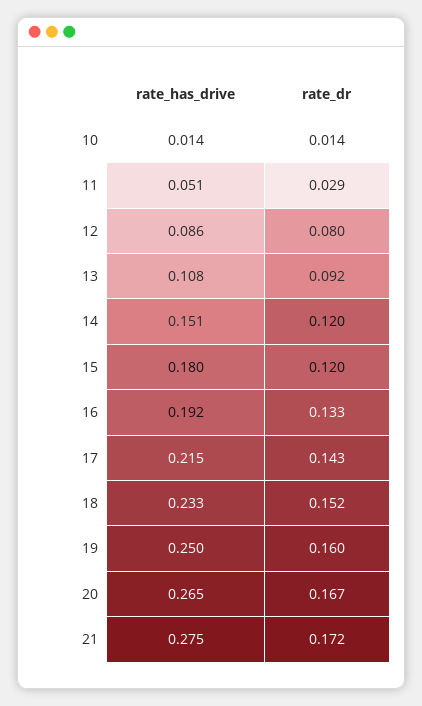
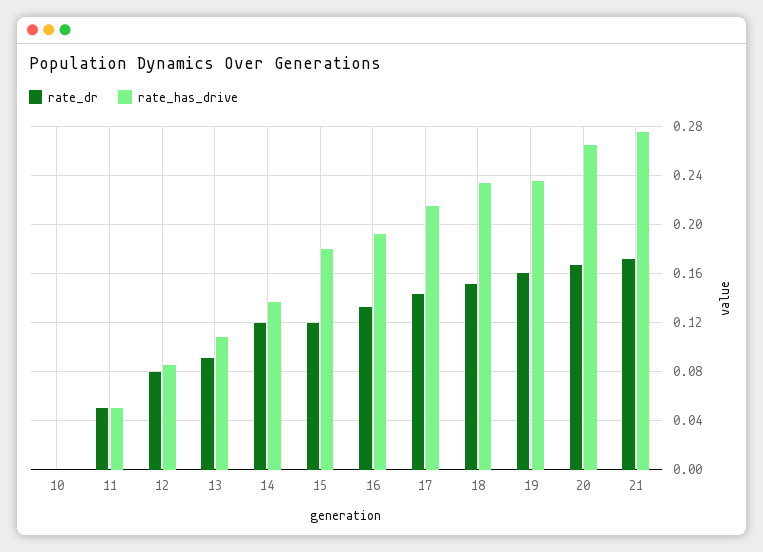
  {
    "rate_has_drive": {
-     "10": 0.014,
+     "10": 0,
      "11": 0.051,
      "12": 0.086,
      "13": 0.108,
-     "14": 0.151,
+     "14": 0.135,
      "15": 0.18,
      "16": 0.192,
      "17": 0.215,
      "18": 0.233,
-     "19": 0.25,
+     "19": 0.235,
      "20": 0.265,
      "21": 0.275
    },
    "rate_dr": {
-     "10": 0.014,
+     "10": 0,
-     "11": 0.029,
+     "11": 0.05,
      "12": 0.08,
      "13": 0.092,
      "14": 0.12,
      "15": 0.12,
      "16": 0.133,
      "17": 0.143,
      "18": 0.152,
      "19": 0.16,
      "20": 0.167,
      "21": 0.172
    }
  }

